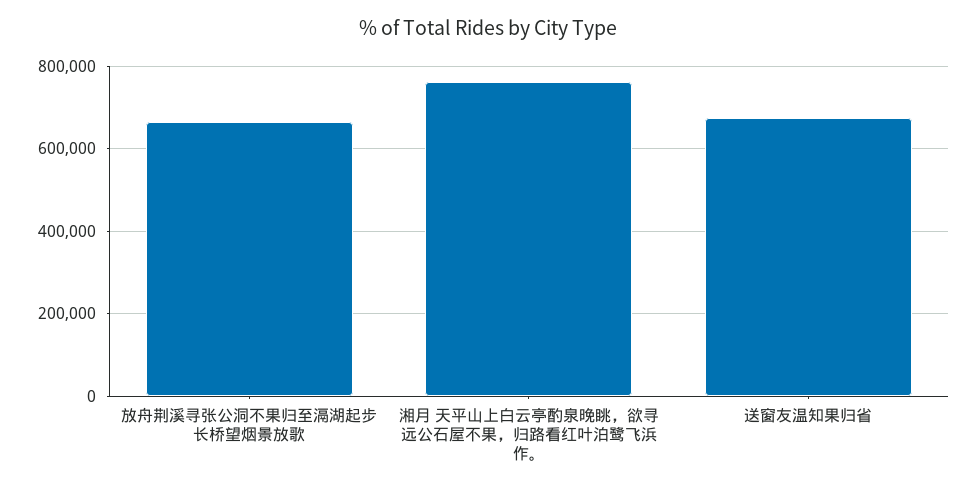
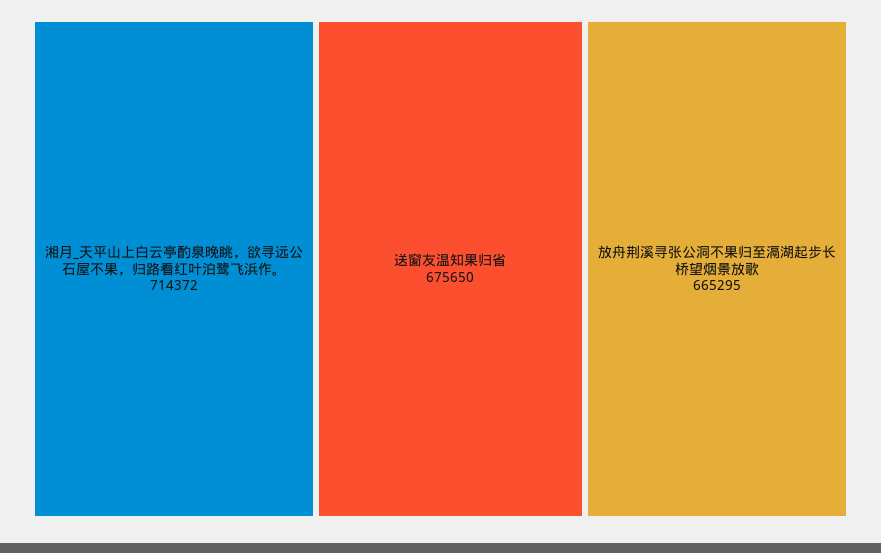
  {
    "放舟荆溪寻张公洞不果归至滆湖起步长桥望烟景放歌": 665295,
-   "湘月 天平山上白云亭酌泉晚眺，欲寻远公石屋不果，归路看红叶泊鹭飞浜作。": 760000,
+   "湘月 天平山上白云亭酌泉晚眺，欲寻远公石屋不果，归路看红叶泊鹭飞浜作。": 714372,
    "送窗友温知果归省": 675650
  }

